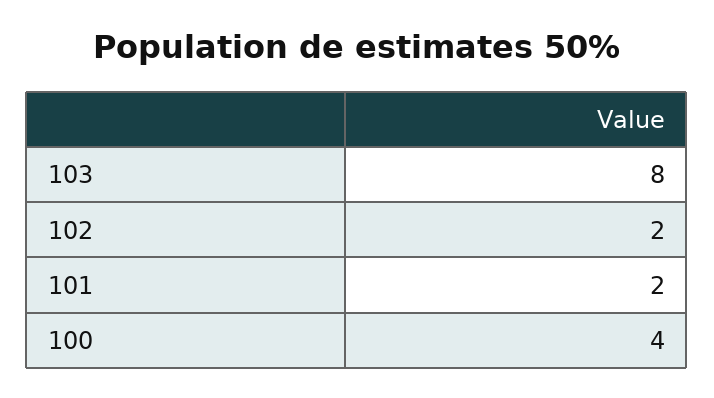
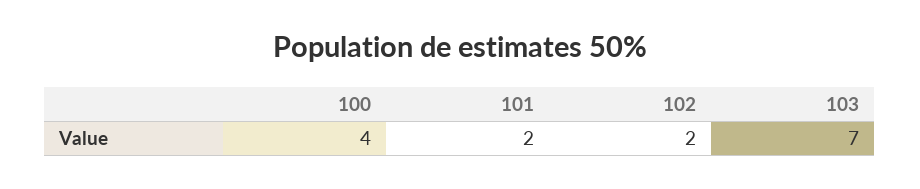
  {
-   "103": 8,
+   "103": 7,
    "102": 2,
    "101": 2,
    "100": 4
  }

